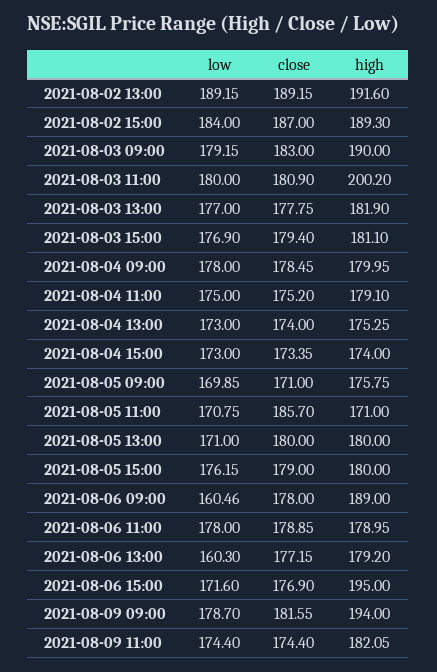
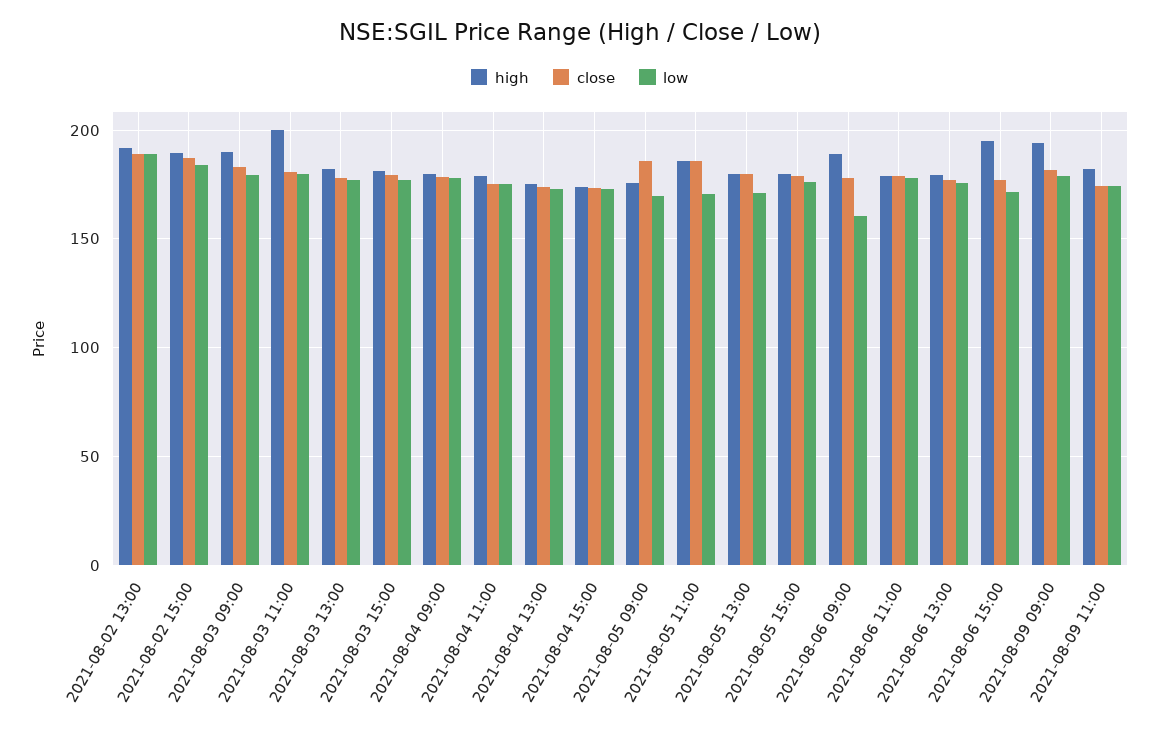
  {
    "low": {
      "2021-08-02 13:00": 189.15,
      "2021-08-02 15:00": 184,
      "2021-08-03 09:00": 179.15,
      "2021-08-03 11:00": 180,
      "2021-08-03 13:00": 177,
      "2021-08-03 15:00": 176.9,
      "2021-08-04 09:00": 178,
      "2021-08-04 11:00": 175,
      "2021-08-04 13:00": 173,
      "2021-08-04 15:00": 173,
      "2021-08-05 09:00": 169.85,
      "2021-08-05 11:00": 170.75,
      "2021-08-05 13:00": 171,
      "2021-08-05 15:00": 176.15,
      "2021-08-06 09:00": 160.46,
      "2021-08-06 11:00": 178,
-     "2021-08-06 13:00": 160.3,
+     "2021-08-06 13:00": 175,
      "2021-08-06 15:00": 171.6,
      "2021-08-09 09:00": 178.7,
      "2021-08-09 11:00": 174.4
    },
    "close": {
      "2021-08-02 13:00": 189.15,
      "2021-08-02 15:00": 187,
      "2021-08-03 09:00": 183,
      "2021-08-03 11:00": 180.9,
      "2021-08-03 13:00": 177.75,
      "2021-08-03 15:00": 179.4,
      "2021-08-04 09:00": 178.45,
      "2021-08-04 11:00": 175.2,
      "2021-08-04 13:00": 174,
      "2021-08-04 15:00": 173.35,
-     "2021-08-05 09:00": 171,
+     "2021-08-05 09:00": 185,
      "2021-08-05 11:00": 185.7,
      "2021-08-05 13:00": 180,
      "2021-08-05 15:00": 179,
      "2021-08-06 09:00": 178,
      "2021-08-06 11:00": 178.85,
      "2021-08-06 13:00": 177.15,
      "2021-08-06 15:00": 176.9,
      "2021-08-09 09:00": 181.55,
      "2021-08-09 11:00": 174.4
    },
    "high": {
      "2021-08-02 13:00": 191.6,
      "2021-08-02 15:00": 189.3,
      "2021-08-03 09:00": 190,
      "2021-08-03 11:00": 200.2,
      "2021-08-03 13:00": 181.9,
      "2021-08-03 15:00": 181.1,
      "2021-08-04 09:00": 179.95,
      "2021-08-04 11:00": 179.1,
      "2021-08-04 13:00": 175.25,
      "2021-08-04 15:00": 174,
      "2021-08-05 09:00": 175.75,
-     "2021-08-05 11:00": 171,
+     "2021-08-05 11:00": 185,
      "2021-08-05 13:00": 180,
      "2021-08-05 15:00": 180,
      "2021-08-06 09:00": 189,
      "2021-08-06 11:00": 178.95,
      "2021-08-06 13:00": 179.2,
      "2021-08-06 15:00": 195,
      "2021-08-09 09:00": 194,
      "2021-08-09 11:00": 182.05
    }
  }

